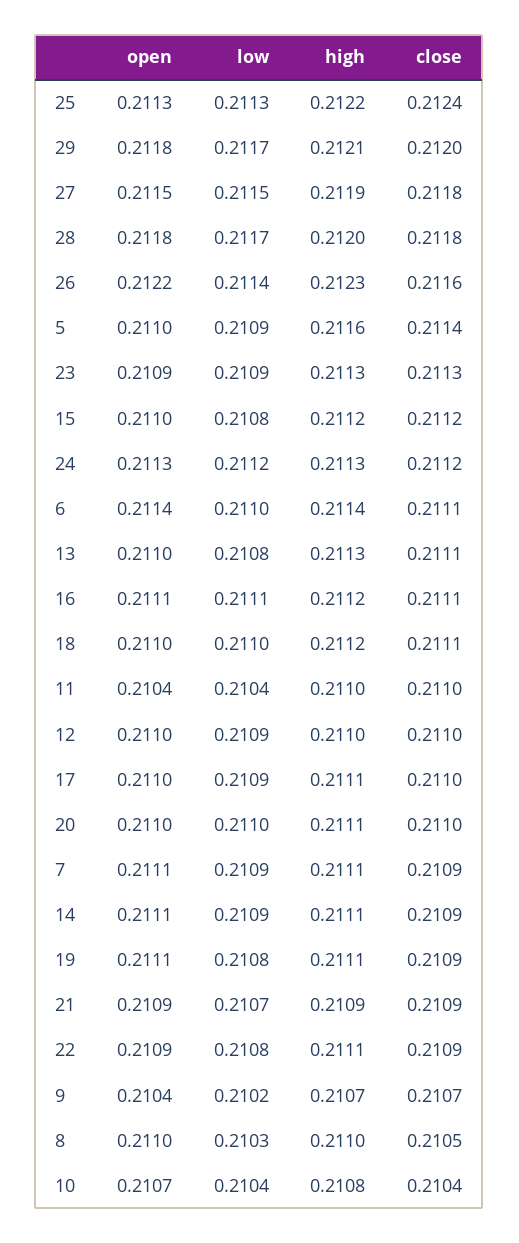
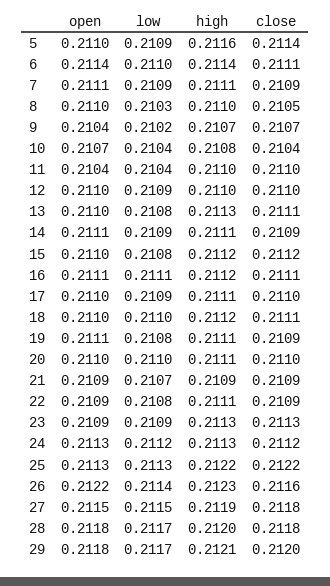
  {
    "open": {
      "25": 0.2113,
      "29": 0.2118,
      "27": 0.2115,
      "28": 0.2118,
      "26": 0.2122,
      "5": 0.211,
      "23": 0.2109,
      "15": 0.211,
      "24": 0.2113,
      "6": 0.2114,
      "13": 0.211,
      "16": 0.2111,
      "18": 0.211,
      "11": 0.2104,
      "12": 0.211,
      "17": 0.211,
      "20": 0.211,
      "7": 0.2111,
      "14": 0.2111,
      "19": 0.2111,
      "21": 0.2109,
      "22": 0.2109,
      "9": 0.2104,
      "8": 0.211,
      "10": 0.2107
    },
    "low": {
      "25": 0.2113,
      "29": 0.2117,
      "27": 0.2115,
      "28": 0.2117,
      "26": 0.2114,
      "5": 0.2109,
      "23": 0.2109,
      "15": 0.2108,
      "24": 0.2112,
      "6": 0.211,
      "13": 0.2108,
      "16": 0.2111,
      "18": 0.211,
      "11": 0.2104,
      "12": 0.2109,
      "17": 0.2109,
      "20": 0.211,
      "7": 0.2109,
      "14": 0.2109,
      "19": 0.2108,
      "21": 0.2107,
      "22": 0.2108,
      "9": 0.2102,
      "8": 0.2103,
      "10": 0.2104
    },
    "high": {
      "25": 0.2122,
      "29": 0.2121,
      "27": 0.2119,
      "28": 0.212,
      "26": 0.2123,
      "5": 0.2116,
      "23": 0.2113,
      "15": 0.2112,
      "24": 0.2113,
      "6": 0.2114,
      "13": 0.2113,
      "16": 0.2112,
      "18": 0.2112,
      "11": 0.211,
      "12": 0.211,
      "17": 0.2111,
      "20": 0.2111,
      "7": 0.2111,
      "14": 0.2111,
      "19": 0.2111,
      "21": 0.2109,
      "22": 0.2111,
      "9": 0.2107,
      "8": 0.211,
      "10": 0.2108
    },
    "close": {
-     "25": 0.2124,
+     "25": 0.2122,
      "29": 0.212,
      "27": 0.2118,
      "28": 0.2118,
      "26": 0.2116,
      "5": 0.2114,
      "23": 0.2113,
      "15": 0.2112,
      "24": 0.2112,
      "6": 0.2111,
      "13": 0.2111,
      "16": 0.2111,
      "18": 0.2111,
      "11": 0.211,
      "12": 0.211,
      "17": 0.211,
      "20": 0.211,
      "7": 0.2109,
      "14": 0.2109,
      "19": 0.2109,
      "21": 0.2109,
      "22": 0.2109,
      "9": 0.2107,
      "8": 0.2105,
      "10": 0.2104
    }
  }

